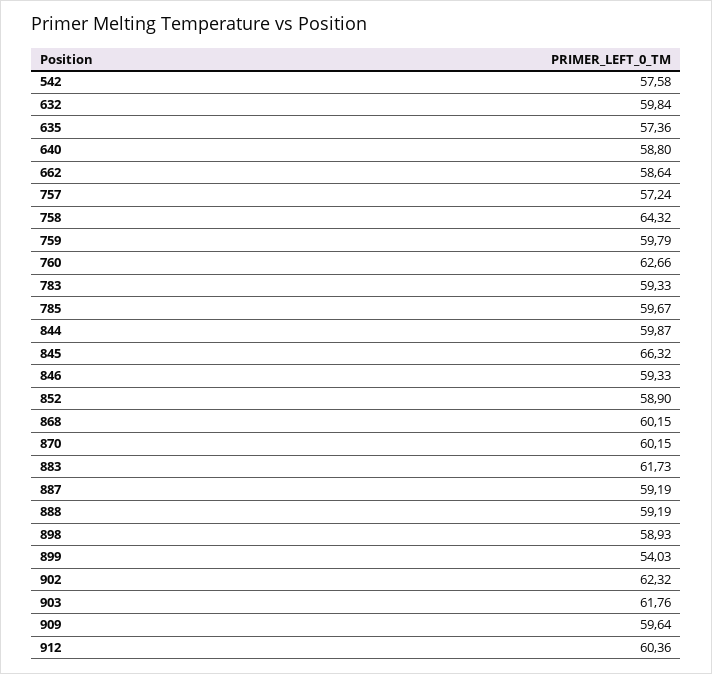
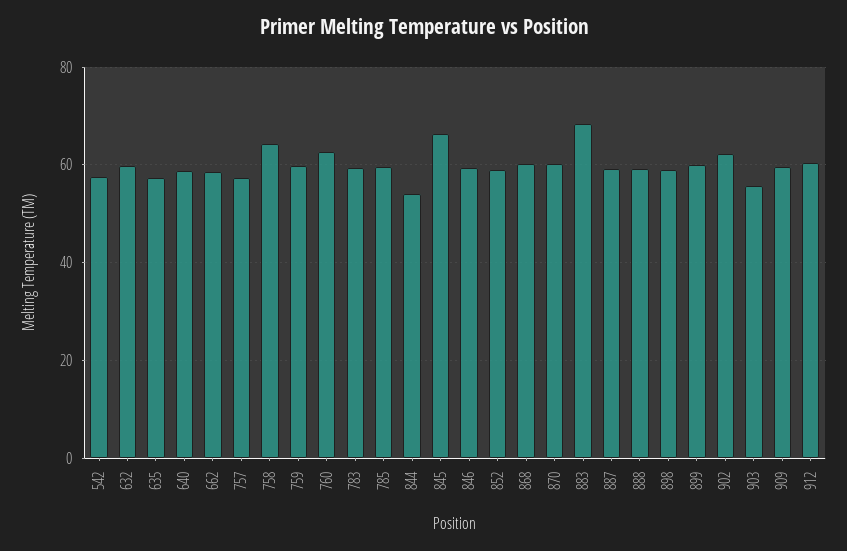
  {
    "542": 57.58,
    "632": 59.84,
    "635": 57.36,
    "640": 58.8,
    "662": 58.64,
    "757": 57.24,
    "758": 64.32,
    "759": 59.79,
    "760": 62.66,
    "783": 59.33,
    "785": 59.67,
-   "844": 59.87,
+   "844": 54,
    "845": 66.32,
    "846": 59.33,
    "852": 58.9,
    "868": 60.15,
    "870": 60.15,
-   "883": 61.73,
+   "883": 68,
    "887": 59.19,
    "888": 59.19,
    "898": 58.93,
-   "899": 54.03,
+   "899": 60,
    "902": 62.32,
-   "903": 61.76,
+   "903": 56,
    "909": 59.64,
    "912": 60.36
  }

